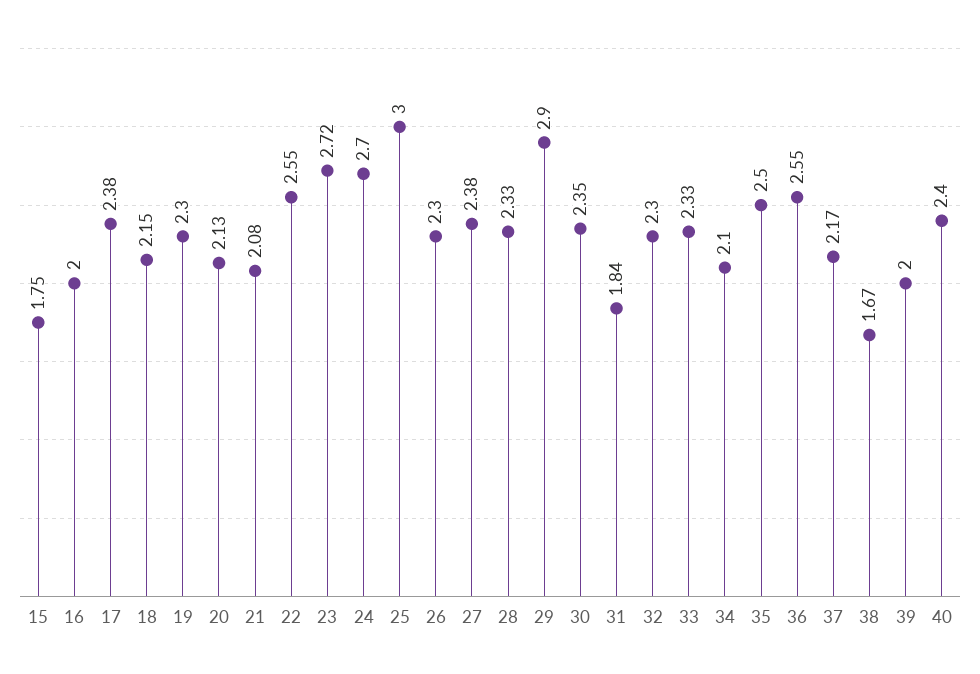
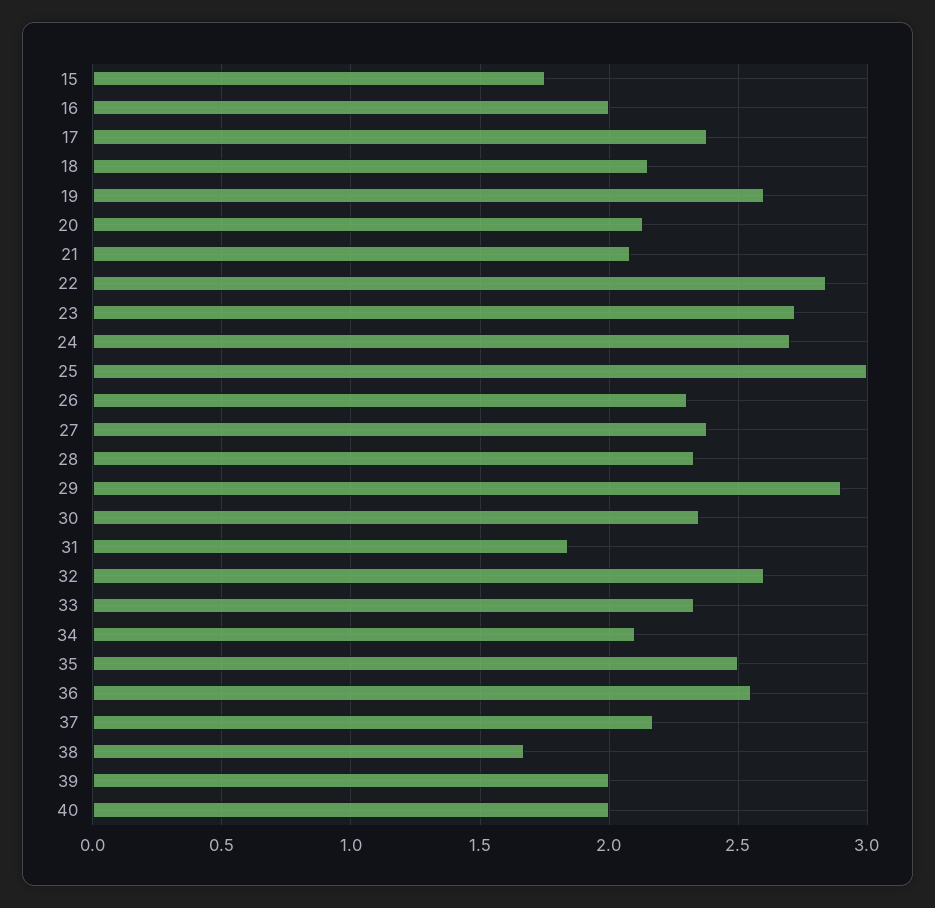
  {
    "15": 1.75,
    "16": 2,
    "17": 2.38,
    "18": 2.15,
-   "19": 2.3,
+   "19": 2.6,
    "20": 2.13,
    "21": 2.08,
-   "22": 2.55,
+   "22": 2.85,
    "23": 2.72,
    "24": 2.7,
    "25": 3,
    "26": 2.3,
    "27": 2.38,
    "28": 2.33,
    "29": 2.9,
    "30": 2.35,
    "31": 1.84,
-   "32": 2.3,
+   "32": 2.6,
    "33": 2.33,
    "34": 2.1,
    "35": 2.5,
    "36": 2.55,
    "37": 2.17,
    "38": 1.67,
    "39": 2,
-   "40": 2.4
+   "40": 2
  }

